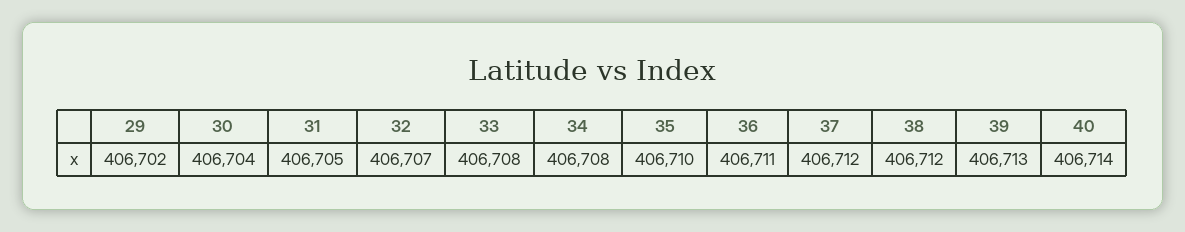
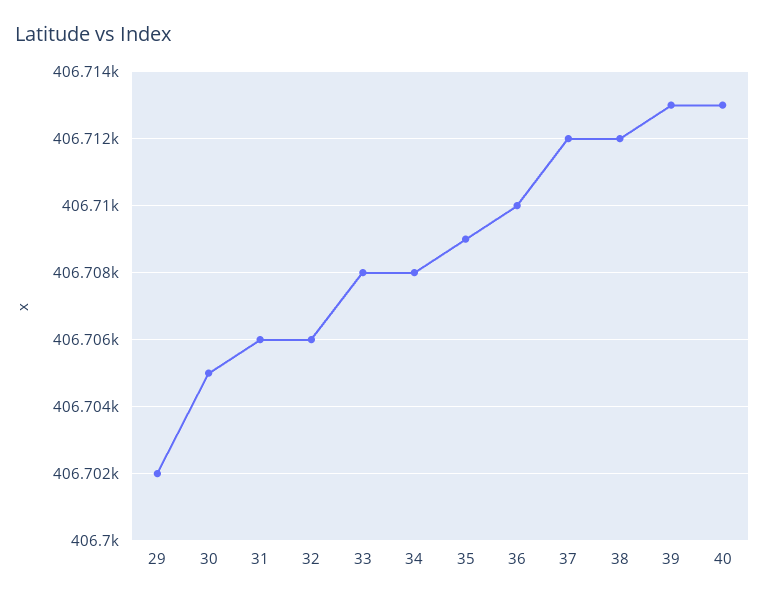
  {
    "29": 406702,
-   "30": 406704,
+   "30": 406705,
-   "31": 406705,
+   "31": 406706,
-   "32": 406707,
+   "32": 406706,
    "33": 406708,
    "34": 406708,
-   "35": 406710,
+   "35": 406709,
-   "36": 406711,
+   "36": 406710,
    "37": 406712,
    "38": 406712,
    "39": 406713,
-   "40": 406714
+   "40": 406713
  }

